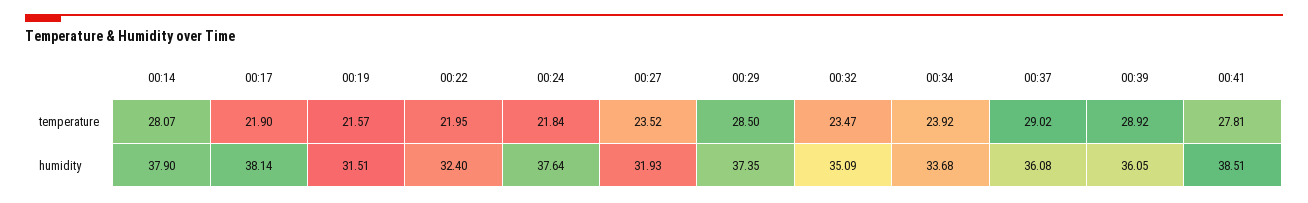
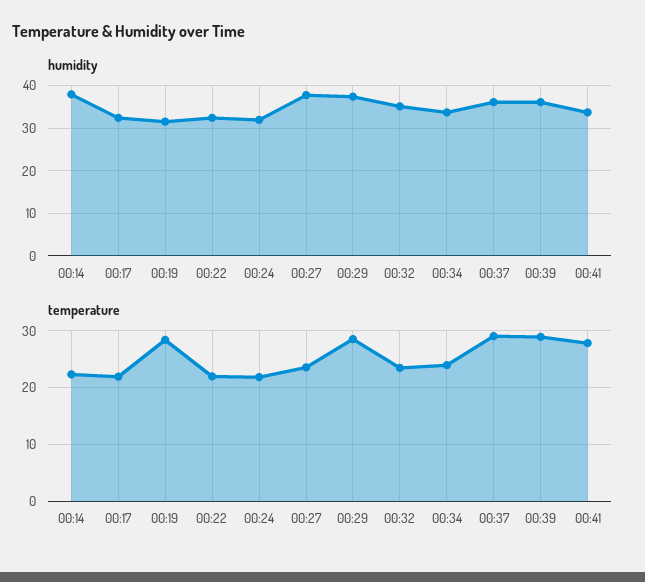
  {
    "temperature": {
-     "00:14": 28.07,
+     "00:14": 22,
      "00:17": 21.9,
-     "00:19": 21.57,
+     "00:19": 28,
      "00:22": 21.95,
      "00:24": 21.84,
      "00:27": 23.52,
      "00:29": 28.5,
      "00:32": 23.47,
      "00:34": 23.92,
      "00:37": 29.02,
      "00:39": 28.92,
      "00:41": 27.81
    },
    "humidity": {
      "00:14": 37.9,
-     "00:17": 38.14,
+     "00:17": 32,
      "00:19": 31.51,
      "00:22": 32.4,
-     "00:24": 37.64,
+     "00:24": 32,
-     "00:27": 31.93,
+     "00:27": 38,
      "00:29": 37.35,
      "00:32": 35.09,
      "00:34": 33.68,
      "00:37": 36.08,
      "00:39": 36.05,
-     "00:41": 38.51
+     "00:41": 34
    }
  }

